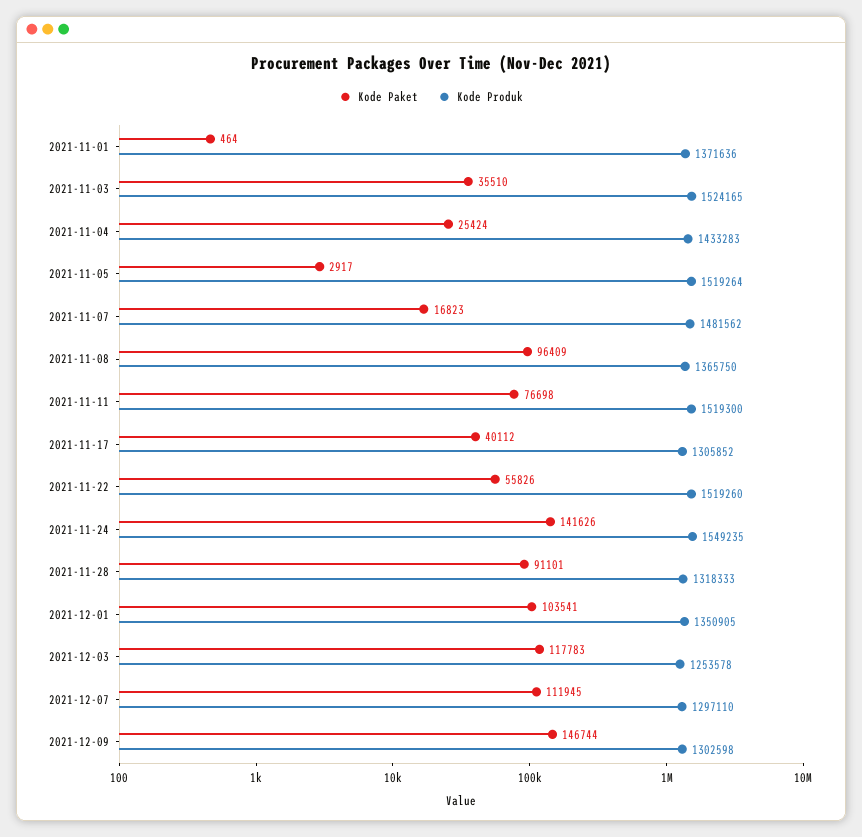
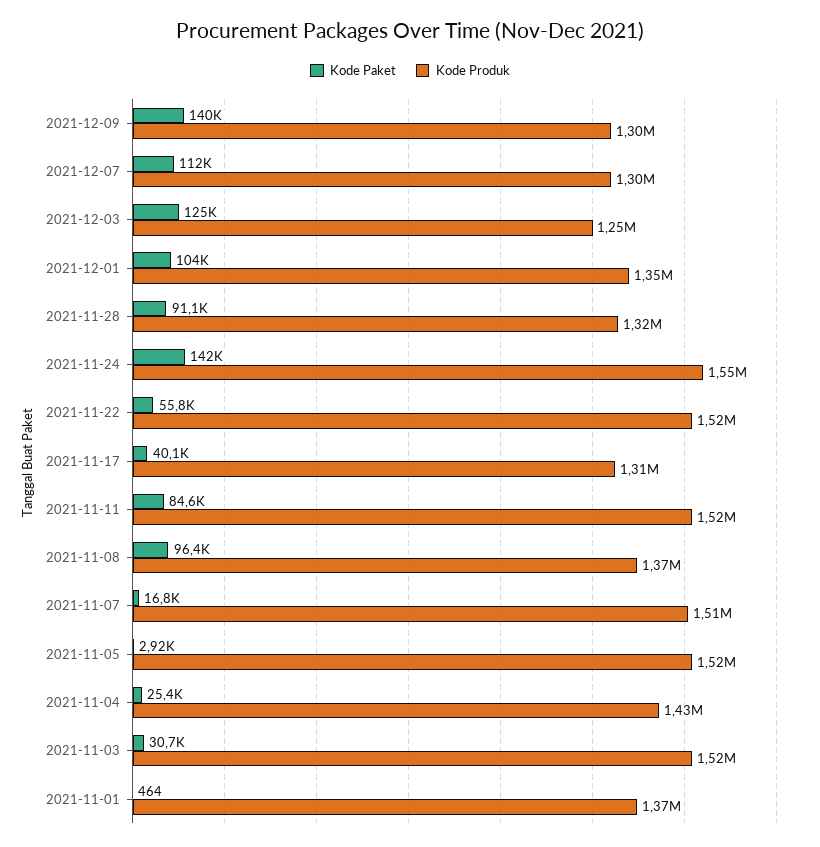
  {
    "Kode Paket": {
      "2021-11-01": 464,
-     "2021-11-03": 35510,
+     "2021-11-03": 30700,
      "2021-11-04": 25424,
      "2021-11-05": 2917,
      "2021-11-07": 16823,
      "2021-11-08": 96409,
-     "2021-11-11": 76698,
+     "2021-11-11": 84600,
      "2021-11-17": 40112,
      "2021-11-22": 55826,
      "2021-11-24": 141626,
      "2021-11-28": 91101,
      "2021-12-01": 103541,
-     "2021-12-03": 117783,
+     "2021-12-03": 125000,
      "2021-12-07": 111945,
-     "2021-12-09": 146744
+     "2021-12-09": 140000
    },
    "Kode Produk": {
      "2021-11-01": 1371636,
      "2021-11-03": 1524165,
      "2021-11-04": 1433283,
      "2021-11-05": 1519264,
-     "2021-11-07": 1481562,
+     "2021-11-07": 1510000,
      "2021-11-08": 1365750,
      "2021-11-11": 1519300,
      "2021-11-17": 1305852,
      "2021-11-22": 1519260,
      "2021-11-24": 1549235,
      "2021-11-28": 1318333,
      "2021-12-01": 1350905,
      "2021-12-03": 1253578,
      "2021-12-07": 1297110,
      "2021-12-09": 1302598
    }
  }

